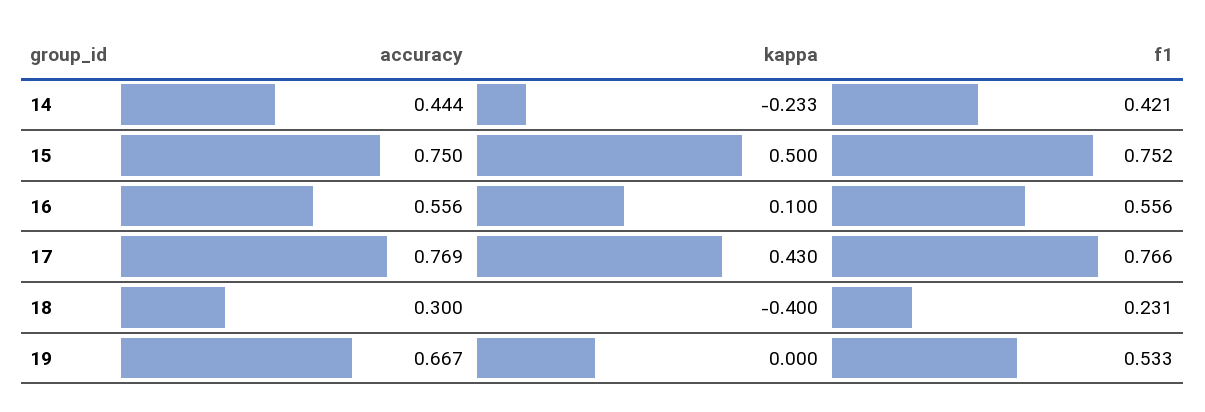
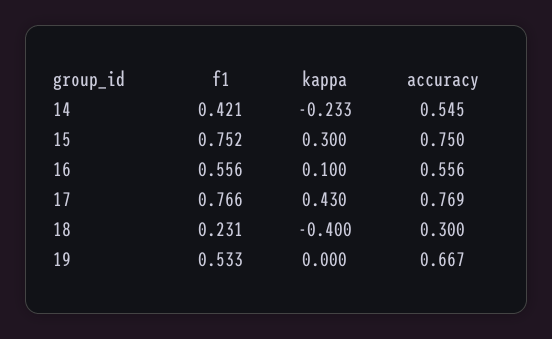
  {
    "accuracy": {
-     "14": 0.444,
+     "14": 0.545,
      "15": 0.75,
      "16": 0.556,
      "17": 0.769,
      "18": 0.3,
      "19": 0.667
    },
    "kappa": {
      "14": -0.233,
-     "15": 0.5,
+     "15": 0.3,
      "16": 0.1,
      "17": 0.43,
      "18": -0.4,
      "19": 0
    },
    "f1": {
      "14": 0.421,
      "15": 0.752,
      "16": 0.556,
      "17": 0.766,
      "18": 0.231,
      "19": 0.533
    }
  }

